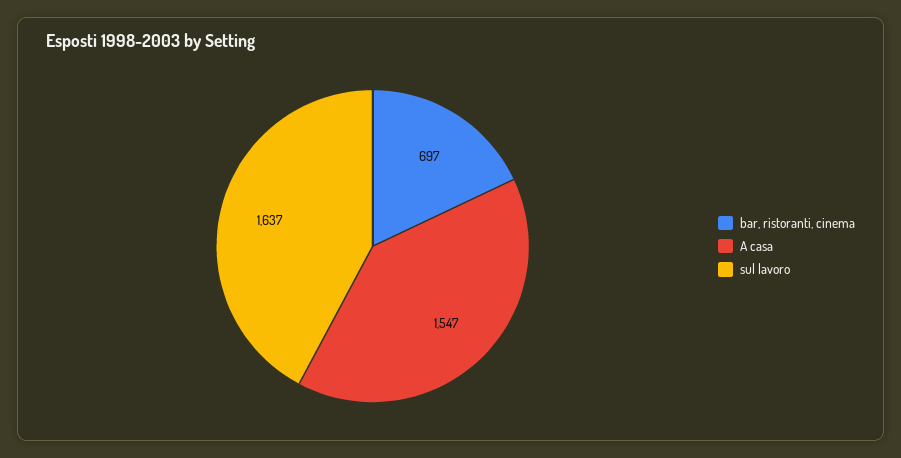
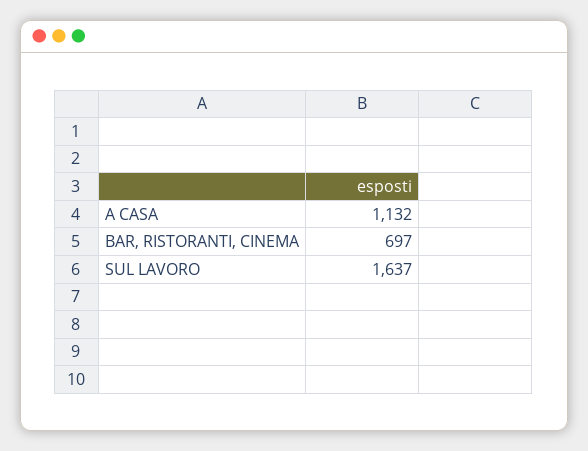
  {
    "bar, ristoranti, cinema": 697,
-   "A casa": 1547,
+   "A casa": 1132,
    "sul lavoro": 1637
  }

